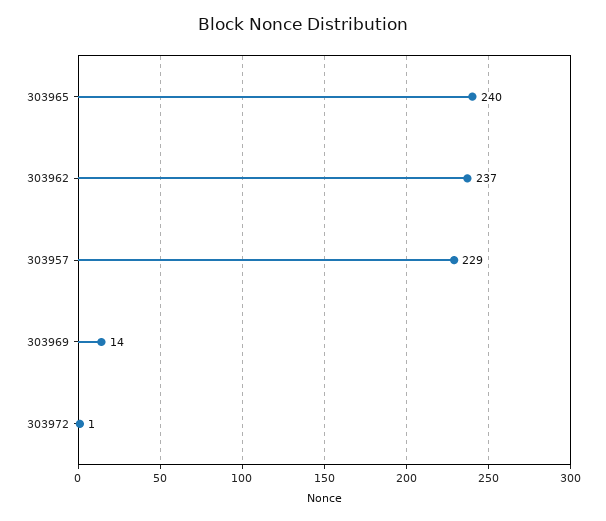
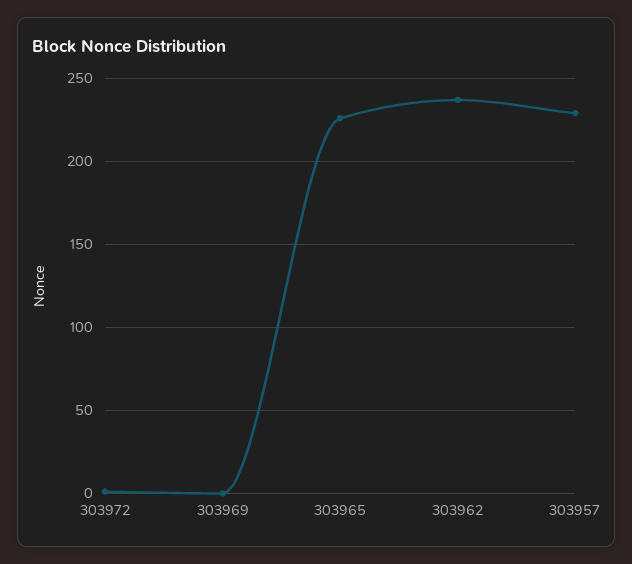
  {
-   "303965": 240,
+   "303965": 225,
    "303962": 237,
    "303957": 229,
-   "303969": 14,
+   "303969": 0,
    "303972": 1
  }

